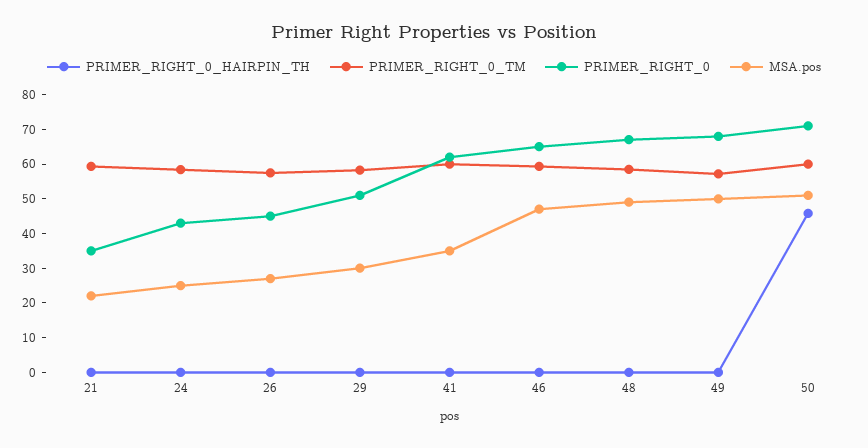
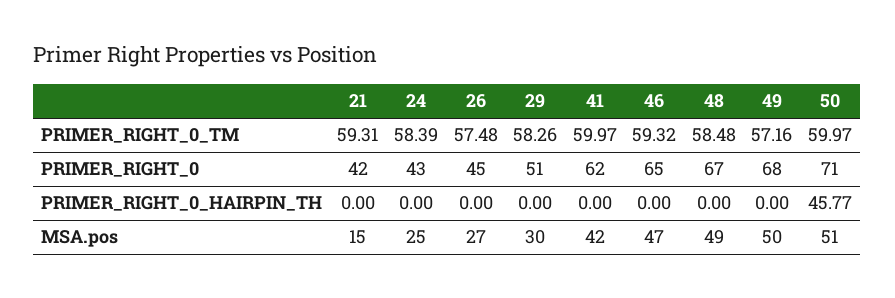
  {
    "PRIMER_RIGHT_0_HAIRPIN_TH": {
      "21": 0,
      "24": 0,
      "26": 0,
      "29": 0,
      "41": 0,
      "46": 0,
      "48": 0,
      "49": 0,
      "50": 45.77
    },
    "PRIMER_RIGHT_0_TM": {
      "21": 59.31,
      "24": 58.39,
      "26": 57.48,
      "29": 58.26,
      "41": 59.97,
      "46": 59.32,
      "48": 58.48,
      "49": 57.16,
      "50": 59.97
    },
    "PRIMER_RIGHT_0": {
-     "21": 35,
+     "21": 42,
      "24": 43,
      "26": 45,
      "29": 51,
      "41": 62,
      "46": 65,
      "48": 67,
      "49": 68,
      "50": 71
    },
    "MSA.pos": {
-     "21": 22.5,
+     "21": 15,
      "24": 25,
      "26": 27,
      "29": 30,
-     "41": 35,
+     "41": 42,
      "46": 47,
      "48": 49,
      "49": 50,
      "50": 51
    }
  }

